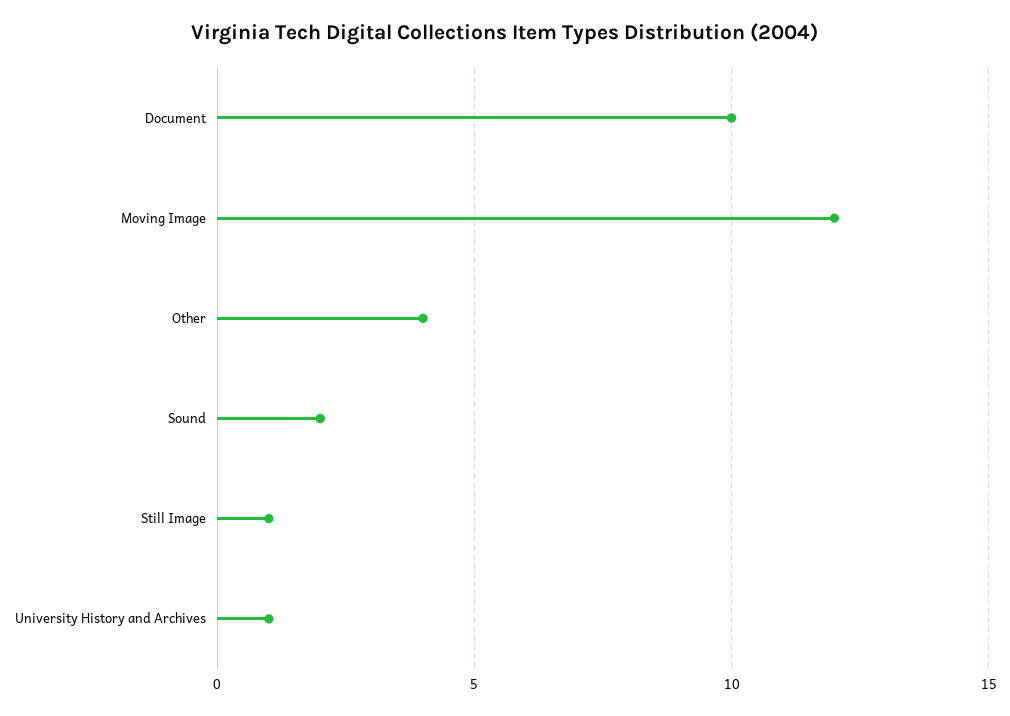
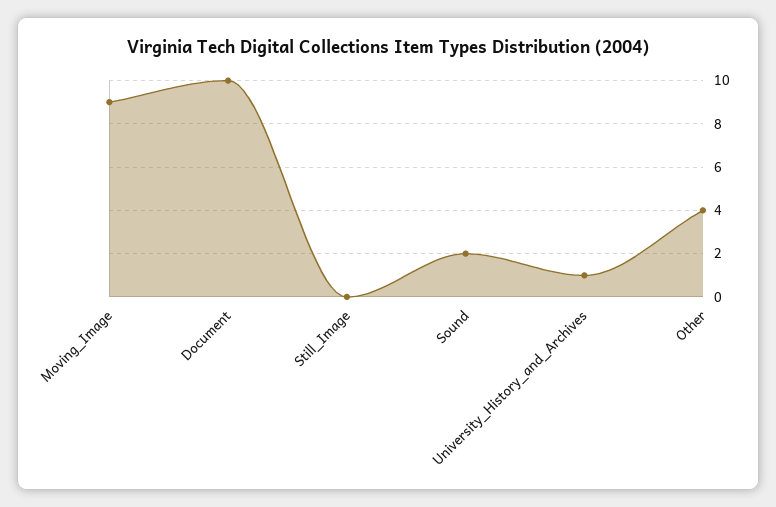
  {
    "Document": 10,
-   "Moving Image": 12,
+   "Moving Image": 9,
    "Other": 4,
    "Sound": 2,
-   "Still Image": 1,
+   "Still Image": 0,
    "University History and Archives": 1
  }

